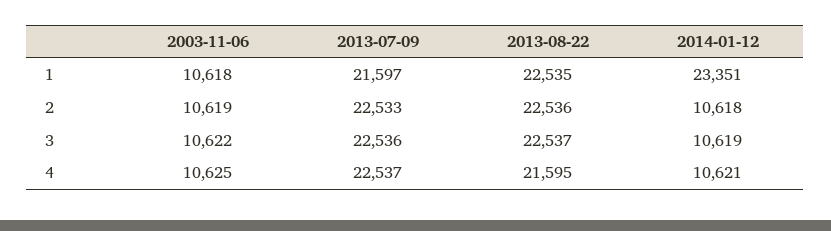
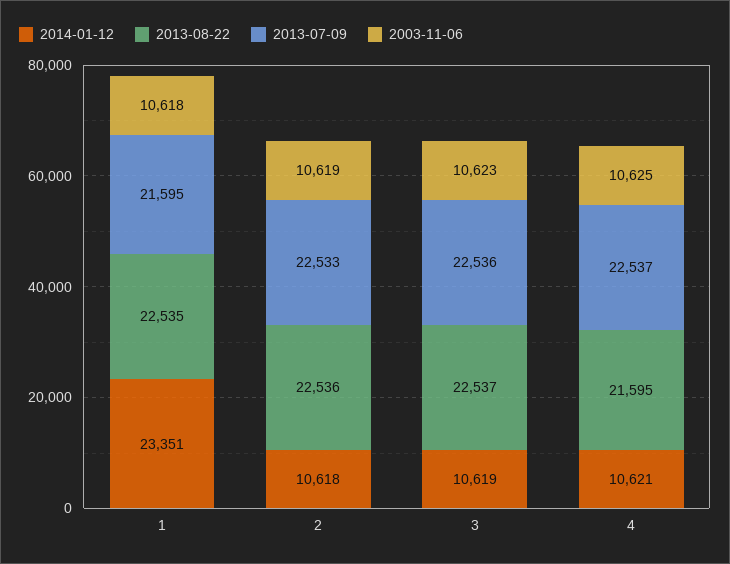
  {
    "2003-11-06": {
      "1": 10618,
      "2": 10619,
-     "3": 10622,
+     "3": 10623,
      "4": 10625
    },
    "2013-07-09": {
-     "1": 21597,
+     "1": 21595,
      "2": 22533,
      "3": 22536,
      "4": 22537
    },
    "2013-08-22": {
      "1": 22535,
      "2": 22536,
      "3": 22537,
      "4": 21595
    },
    "2014-01-12": {
      "1": 23351,
      "2": 10618,
      "3": 10619,
      "4": 10621
    }
  }

